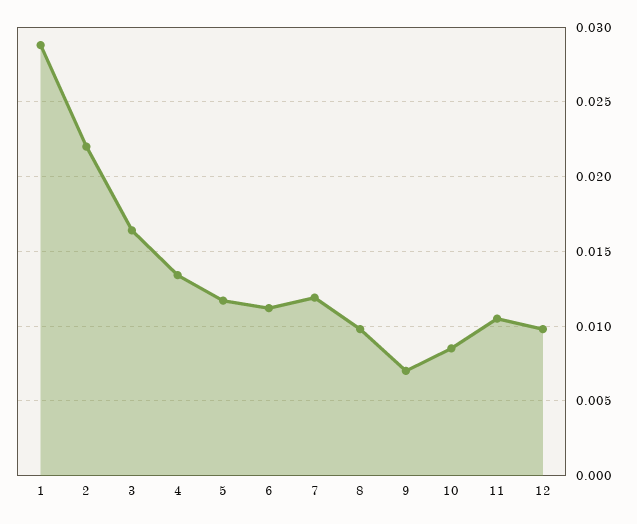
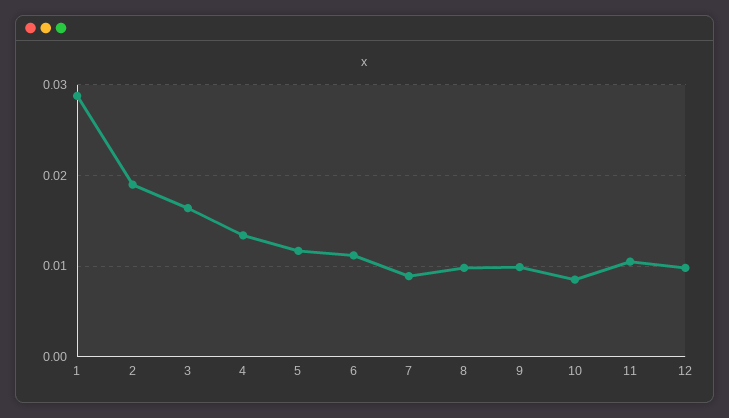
  {
    "1": 0.029,
-   "2": 0.022,
+   "2": 0.019,
    "3": 0.0165,
    "4": 0.0135,
    "5": 0.0115,
    "6": 0.011,
-   "7": 0.012,
+   "7": 0.009,
    "8": 0.01,
-   "9": 0.007,
+   "9": 0.01,
    "10": 0.0085,
    "11": 0.0105,
    "12": 0.01
  }

